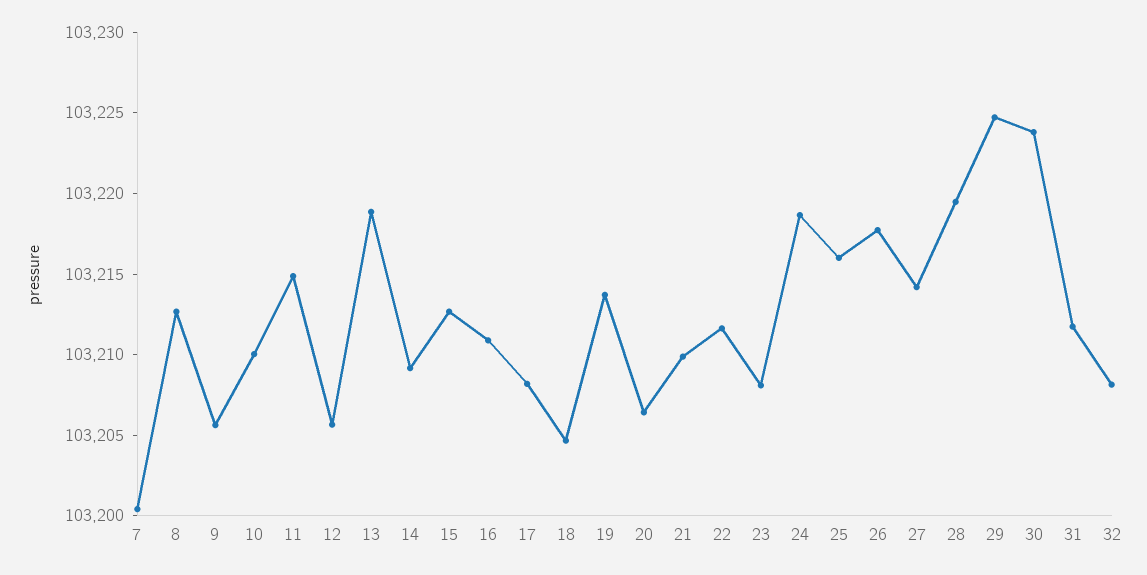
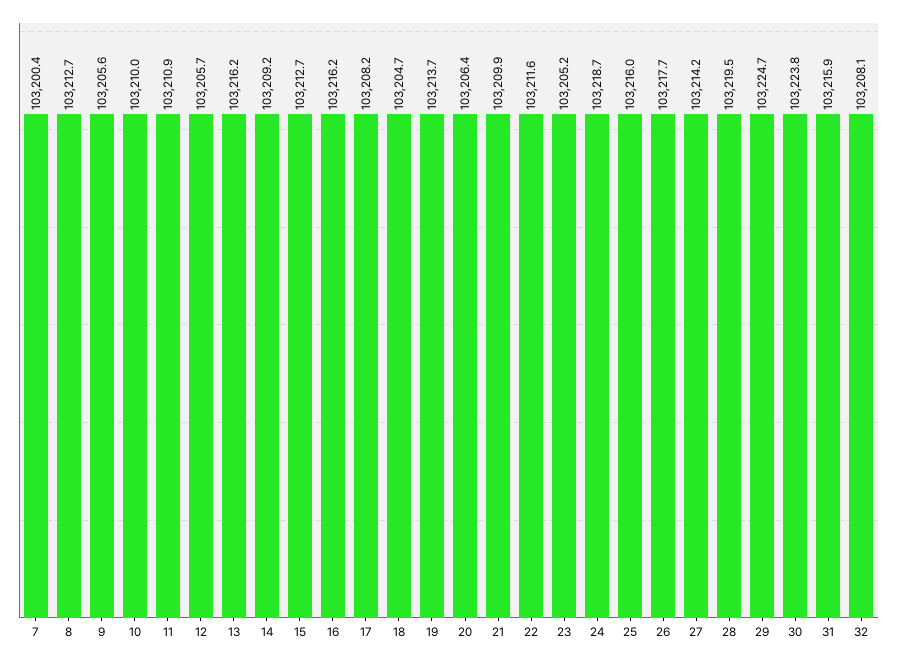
  {
    "7": 103200.4,
    "8": 103212.7,
    "9": 103205.6,
    "10": 103210,
-   "11": 103215,
+   "11": 103210.9,
    "12": 103205.7,
-   "13": 103219,
+   "13": 103216.2,
    "14": 103209.2,
    "15": 103212.7,
-   "16": 103211,
+   "16": 103216.2,
    "17": 103208.2,
    "18": 103204.7,
    "19": 103213.7,
    "20": 103206.4,
    "21": 103209.9,
    "22": 103211.6,
-   "23": 103208,
+   "23": 103205.2,
    "24": 103218.7,
    "25": 103216,
    "26": 103217.7,
    "27": 103214.2,
    "28": 103219.5,
    "29": 103224.7,
    "30": 103223.8,
-   "31": 103212,
+   "31": 103215.9,
    "32": 103208.1
  }

